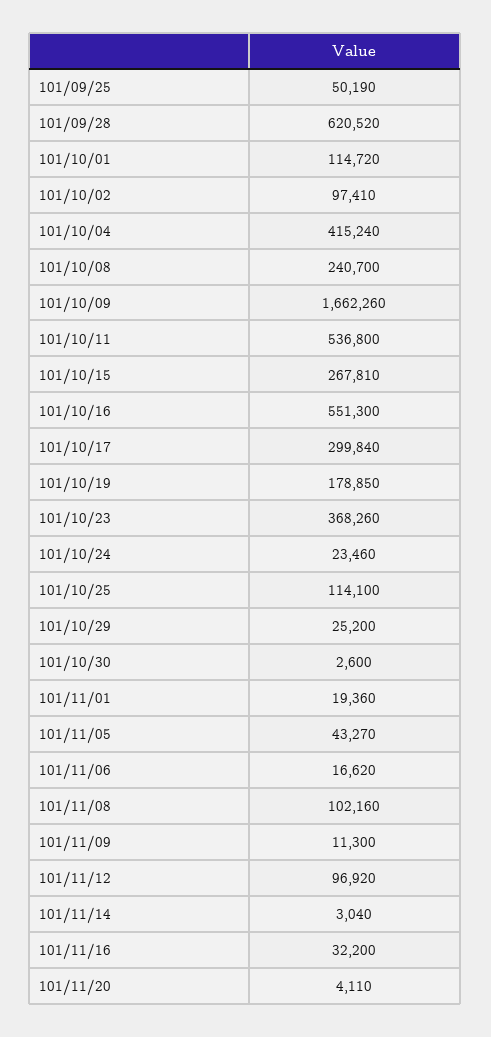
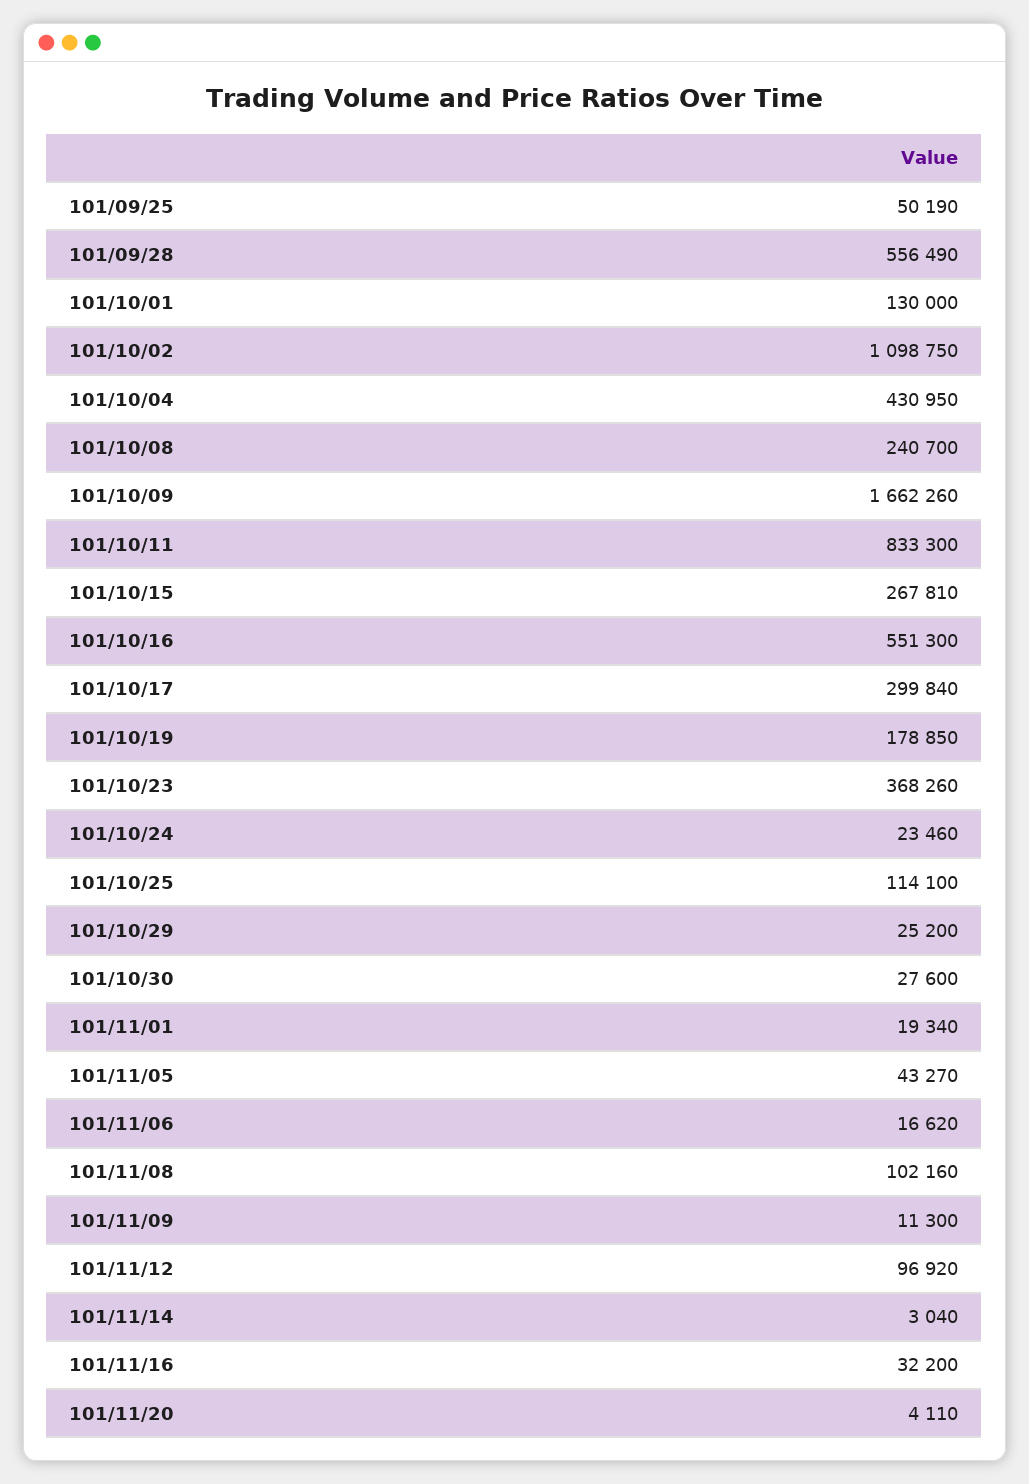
  {
    "101/09/25": 50190,
-   "101/09/28": 620520,
+   "101/09/28": 556490,
-   "101/10/01": 114720,
+   "101/10/01": 130000,
-   "101/10/02": 97410,
+   "101/10/02": 1098750,
-   "101/10/04": 415240,
+   "101/10/04": 430950,
    "101/10/08": 240700,
    "101/10/09": 1662260,
-   "101/10/11": 536800,
+   "101/10/11": 833300,
    "101/10/15": 267810,
    "101/10/16": 551300,
    "101/10/17": 299840,
    "101/10/19": 178850,
    "101/10/23": 368260,
    "101/10/24": 23460,
    "101/10/25": 114100,
    "101/10/29": 25200,
-   "101/10/30": 2600,
+   "101/10/30": 27600,
-   "101/11/01": 19360,
+   "101/11/01": 19340,
    "101/11/05": 43270,
    "101/11/06": 16620,
    "101/11/08": 102160,
    "101/11/09": 11300,
    "101/11/12": 96920,
    "101/11/14": 3040,
    "101/11/16": 32200,
    "101/11/20": 4110
  }

